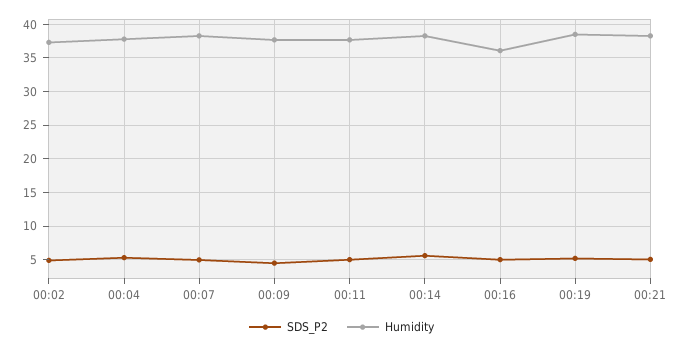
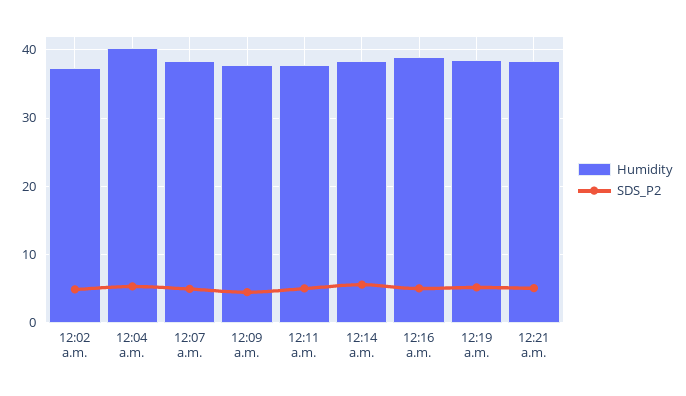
  {
    "SDS_P2": {
      "00:02": 5,
      "00:04": 5,
      "00:07": 5,
      "00:09": 5,
      "00:11": 5,
      "00:14": 6,
      "00:16": 5,
      "00:19": 5,
      "00:21": 5
    },
    "Humidity": {
      "00:02": 37,
-     "00:04": 38,
+     "00:04": 40,
      "00:07": 38,
      "00:09": 38,
      "00:11": 38,
      "00:14": 38,
-     "00:16": 36,
+     "00:16": 39,
      "00:19": 39,
      "00:21": 38
    }
  }

